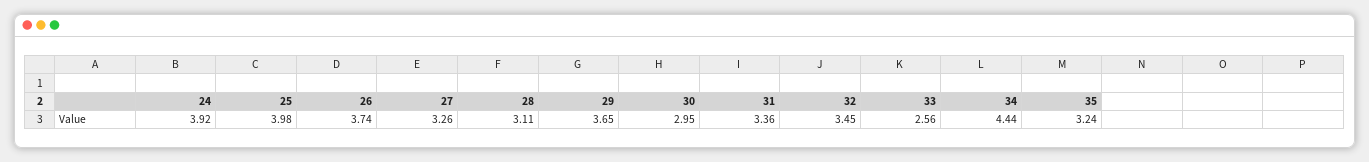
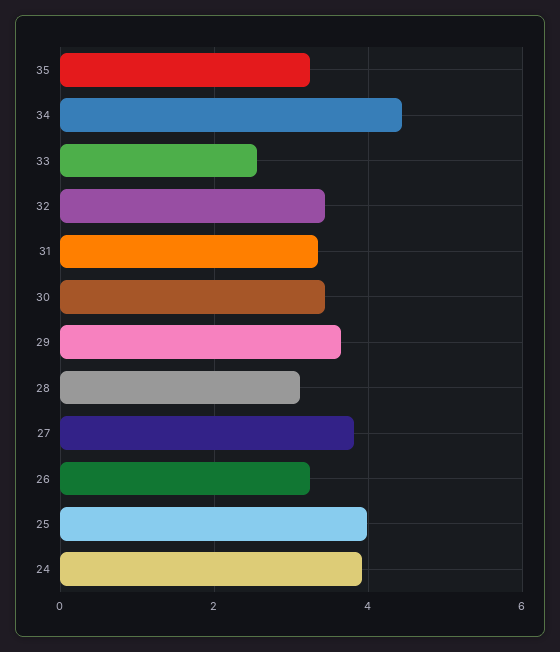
  {
    "24": 3.92,
    "25": 3.98,
-   "26": 3.74,
+   "26": 3.2,
-   "27": 3.26,
+   "27": 3.8,
    "28": 3.11,
    "29": 3.65,
-   "30": 2.95,
+   "30": 3.4,
    "31": 3.36,
    "32": 3.45,
    "33": 2.56,
    "34": 4.44,
    "35": 3.24
  }

